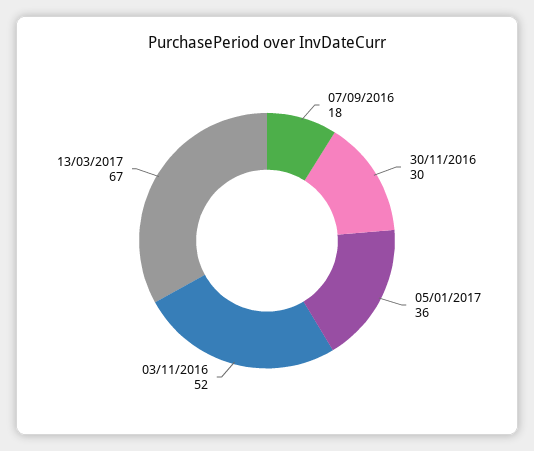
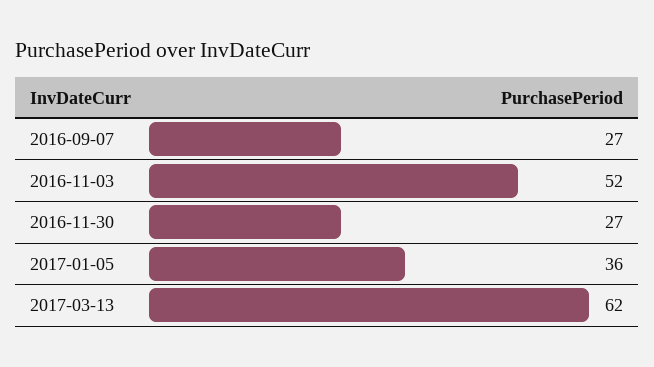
  {
-   "07/09/2016": 18,
+   "07/09/2016": 27,
-   "30/11/2016": 30,
+   "30/11/2016": 27,
    "05/01/2017": 36,
    "03/11/2016": 52,
-   "13/03/2017": 67
+   "13/03/2017": 62
  }

